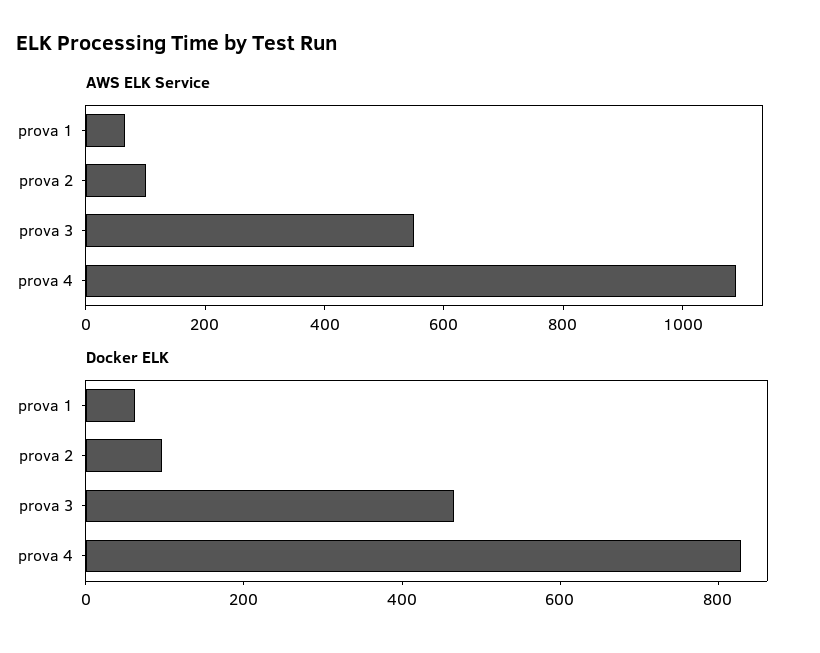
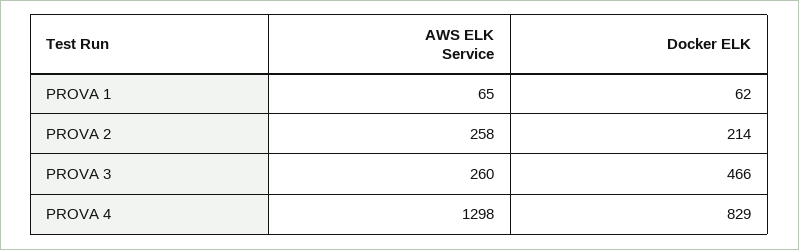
  {
    "AWS ELK Service": {
      "prova 1": 65,
-     "prova 2": 100,
+     "prova 2": 258,
-     "prova 3": 550,
+     "prova 3": 260,
-     "prova 4": 1100
+     "prova 4": 1298
    },
    "Docker ELK": {
      "prova 1": 62,
-     "prova 2": 100,
+     "prova 2": 214,
      "prova 3": 466,
      "prova 4": 829
    }
  }

